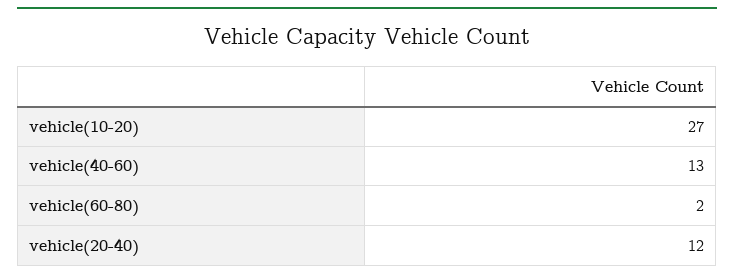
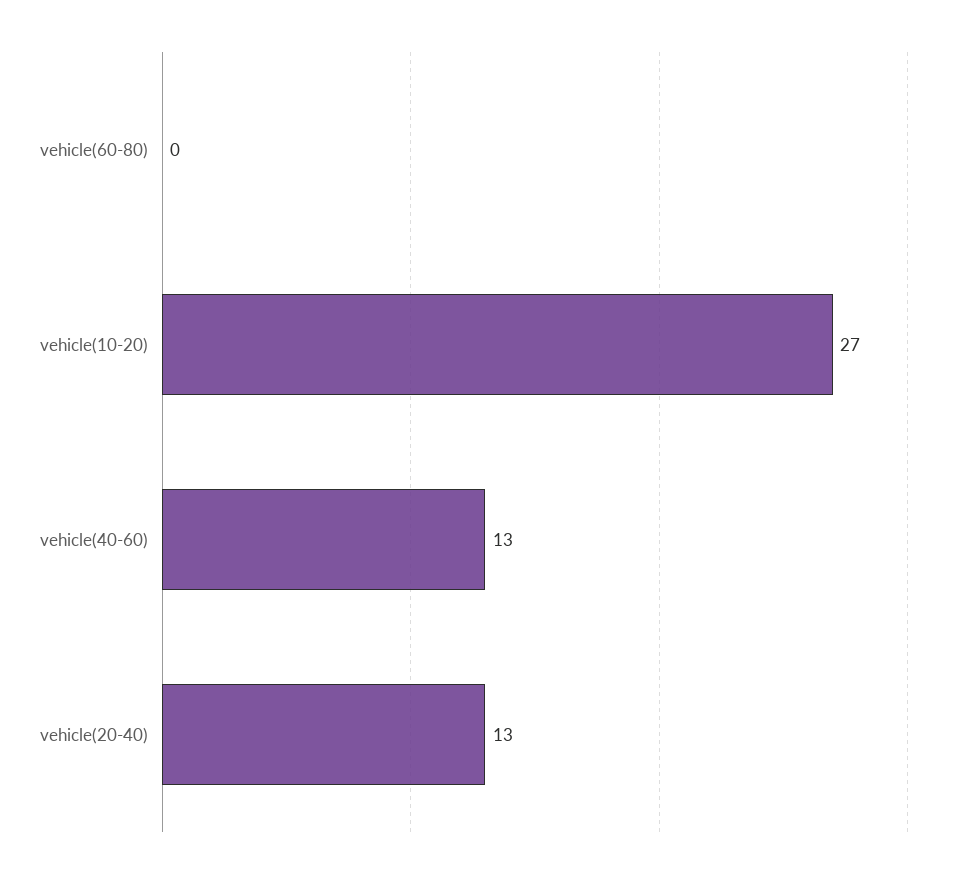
  {
    "vehicle(10-20)": 27,
    "vehicle(40-60)": 13,
-   "vehicle(60-80)": 2,
+   "vehicle(60-80)": 0,
-   "vehicle(20-40)": 12
+   "vehicle(20-40)": 13
  }

